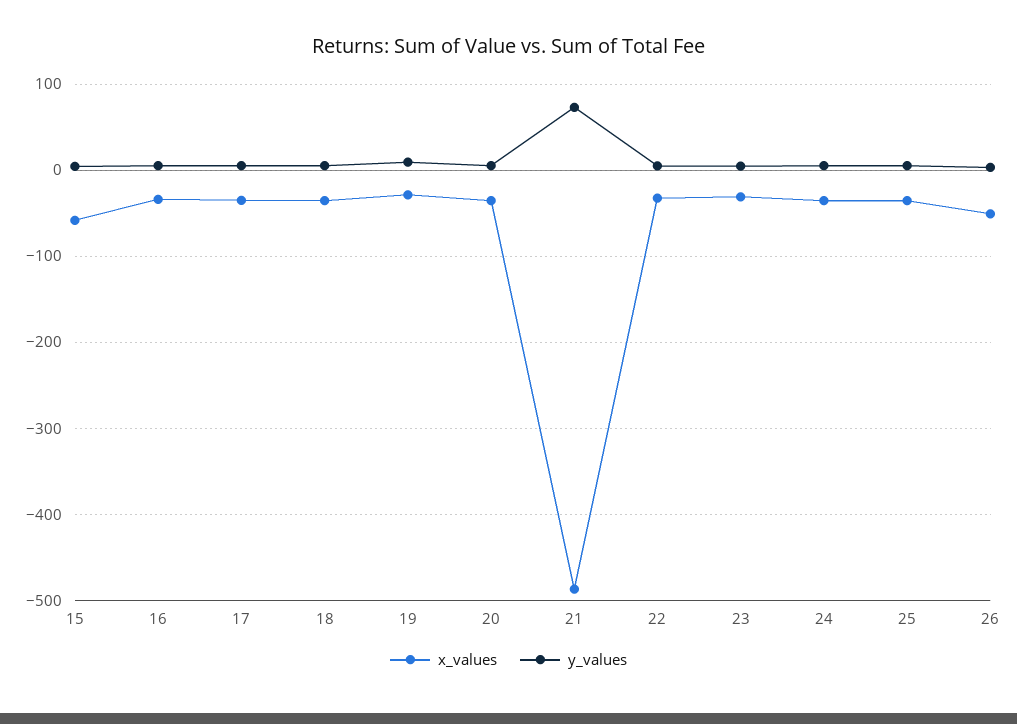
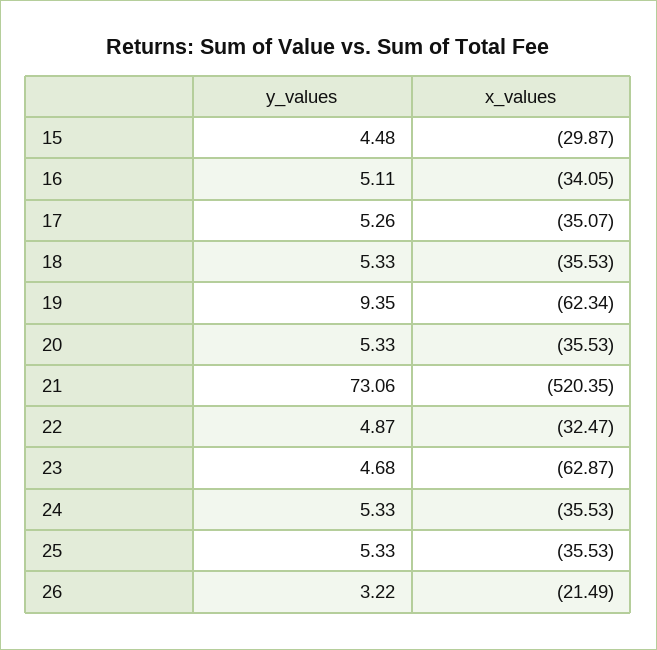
  {
    "x_values": {
-     "15": -60,
+     "15": -29.87,
      "16": -34.05,
      "17": -35.07,
      "18": -35.53,
-     "19": -30,
+     "19": -62.34,
      "20": -35.53,
-     "21": -490,
+     "21": -520.35,
      "22": -32.47,
-     "23": -30,
+     "23": -62.87,
      "24": -35.53,
      "25": -35.53,
-     "26": -50
+     "26": -21.49
    },
    "y_values": {
      "15": 4.48,
      "16": 5.11,
      "17": 5.26,
      "18": 5.33,
      "19": 9.35,
      "20": 5.33,
      "21": 73.06,
      "22": 4.87,
      "23": 4.68,
      "24": 5.33,
      "25": 5.33,
      "26": 3.22
    }
  }

